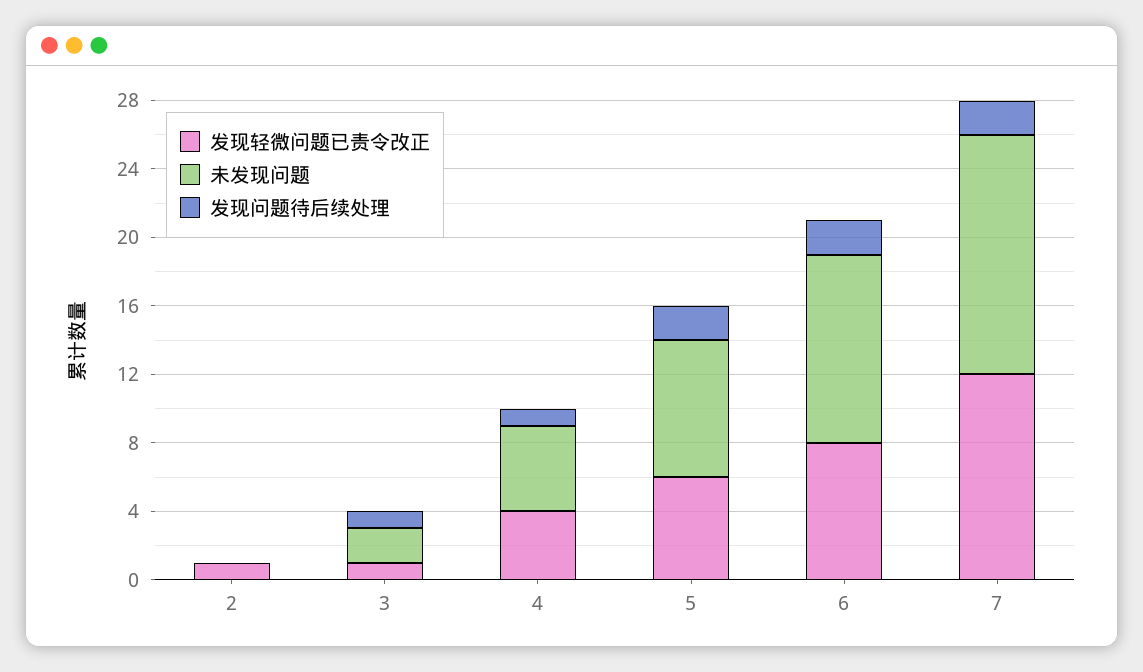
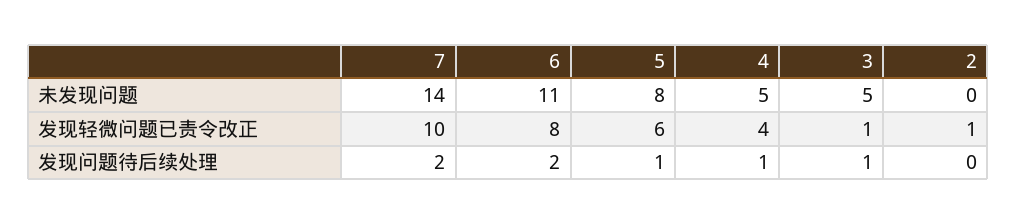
  {
    "发现轻微问题已责令改正": {
      "2": 1,
      "3": 1,
      "4": 4,
      "5": 6,
      "6": 8,
-     "7": 12
+     "7": 10
    },
    "未发现问题": {
      "2": 0,
-     "3": 2,
+     "3": 5,
      "4": 5,
      "5": 8,
      "6": 11,
      "7": 14
    },
    "发现问题待后续处理": {
      "2": 0,
      "3": 1,
      "4": 1,
-     "5": 2,
+     "5": 1,
      "6": 2,
      "7": 2
    }
  }

